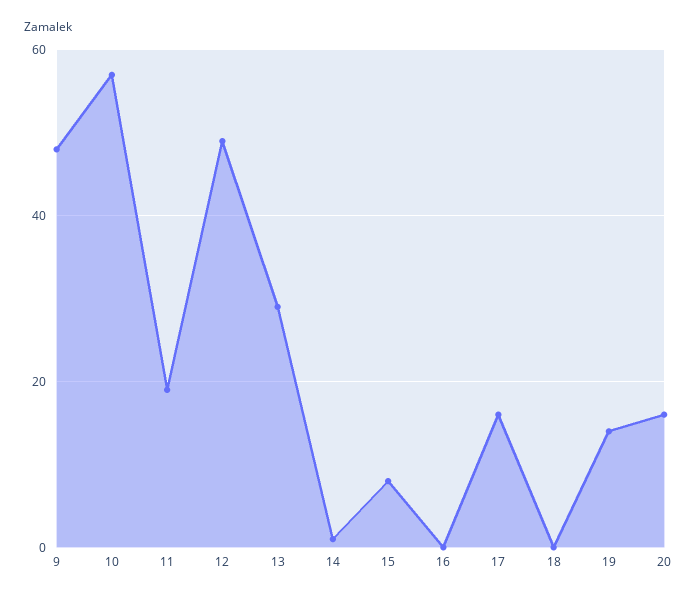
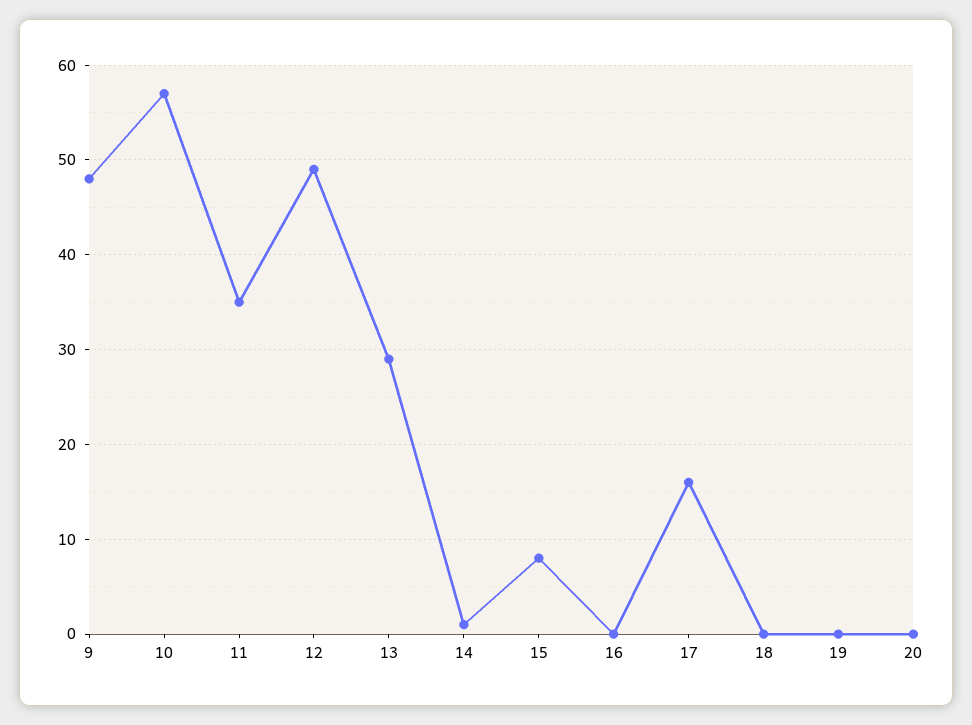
  {
    "9": 48,
    "10": 57,
-   "11": 20,
+   "11": 35,
    "12": 49,
    "13": 29,
    "14": 1,
    "15": 8,
    "16": 0,
    "17": 16,
    "18": 0,
-   "19": 15,
+   "19": 0,
-   "20": 15
+   "20": 0
  }

